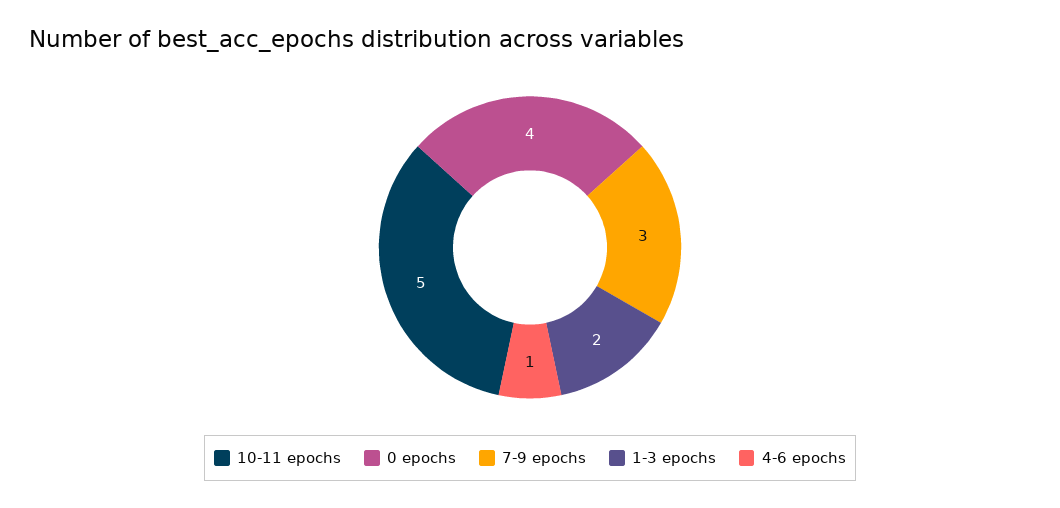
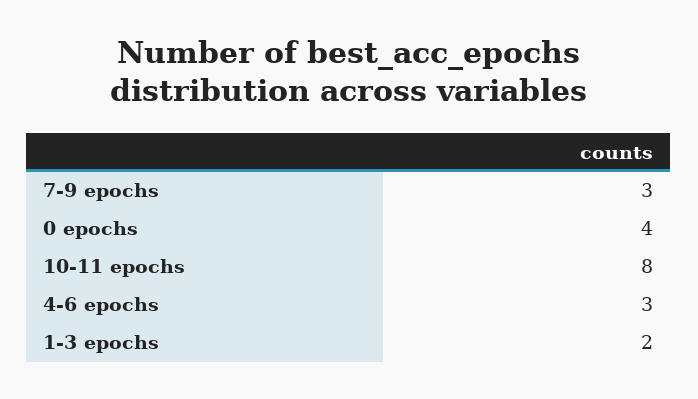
  {
-   "10-11 epochs": 5,
+   "10-11 epochs": 8,
    "0 epochs": 4,
    "7-9 epochs": 3,
    "1-3 epochs": 2,
-   "4-6 epochs": 1
+   "4-6 epochs": 3
  }

